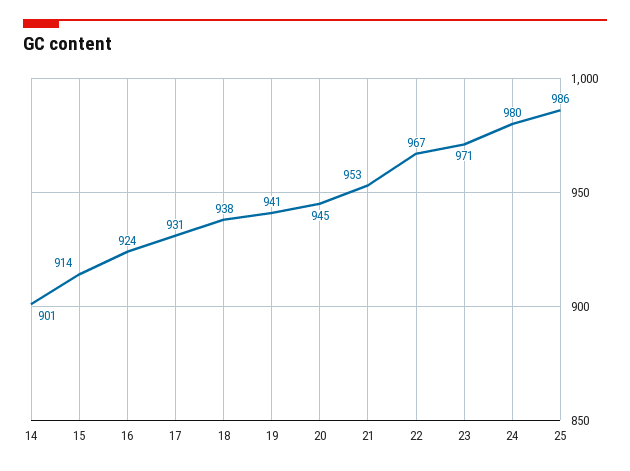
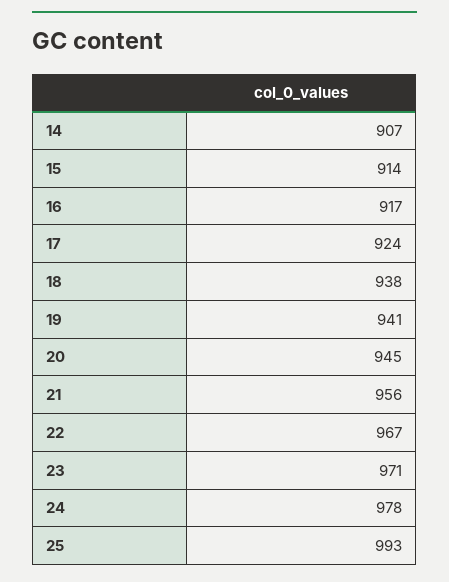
  {
-   "14": 901,
+   "14": 907,
    "15": 914,
-   "16": 924,
+   "16": 917,
-   "17": 931,
+   "17": 924,
    "18": 938,
    "19": 941,
    "20": 945,
-   "21": 953,
+   "21": 956,
    "22": 967,
    "23": 971,
-   "24": 980,
+   "24": 978,
-   "25": 986
+   "25": 993
  }

